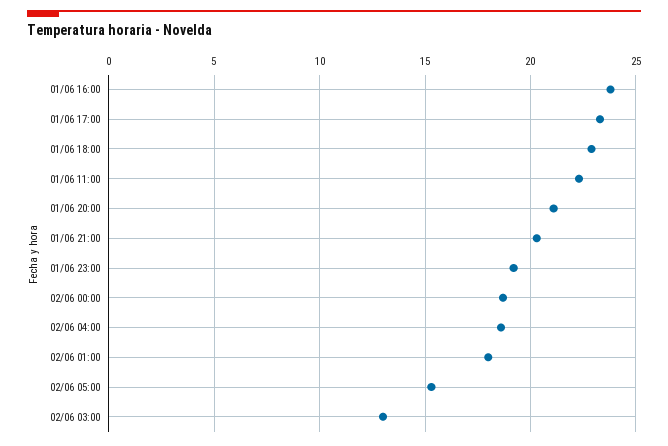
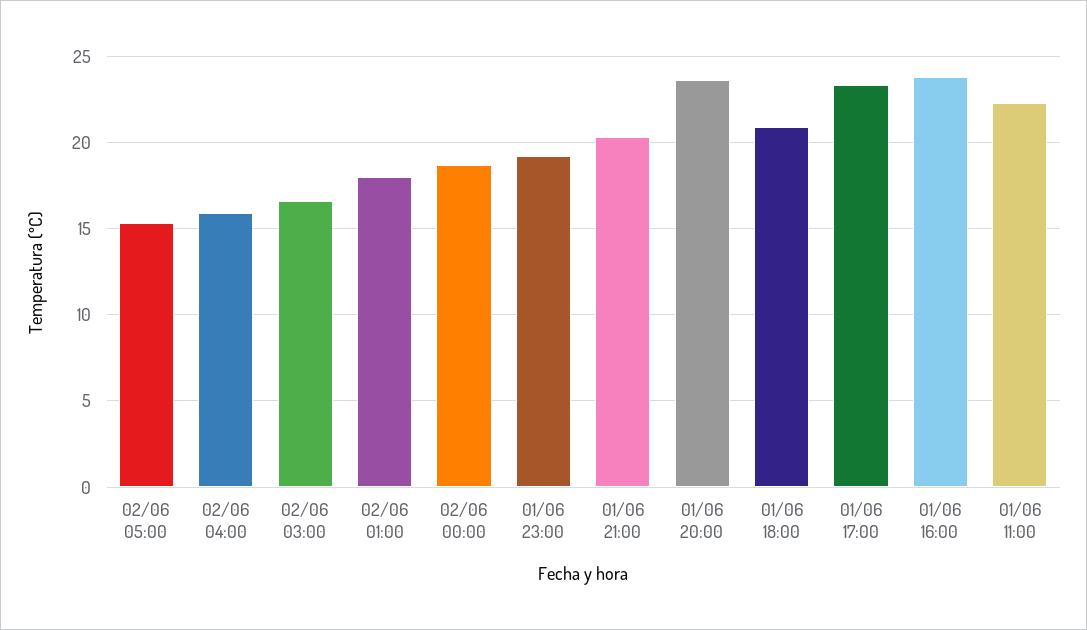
  {
    "01/06 16:00": 24,
    "01/06 17:00": 23.5,
-   "01/06 18:00": 23,
+   "01/06 18:00": 21,
    "01/06 11:00": 22.5,
-   "01/06 20:00": 21,
+   "01/06 20:00": 23.5,
    "01/06 21:00": 20.5,
    "01/06 23:00": 19,
    "02/06 00:00": 18.5,
-   "02/06 04:00": 18.5,
+   "02/06 04:00": 16,
    "02/06 01:00": 18,
    "02/06 05:00": 15.5,
-   "02/06 03:00": 13
+   "02/06 03:00": 16.5
  }

